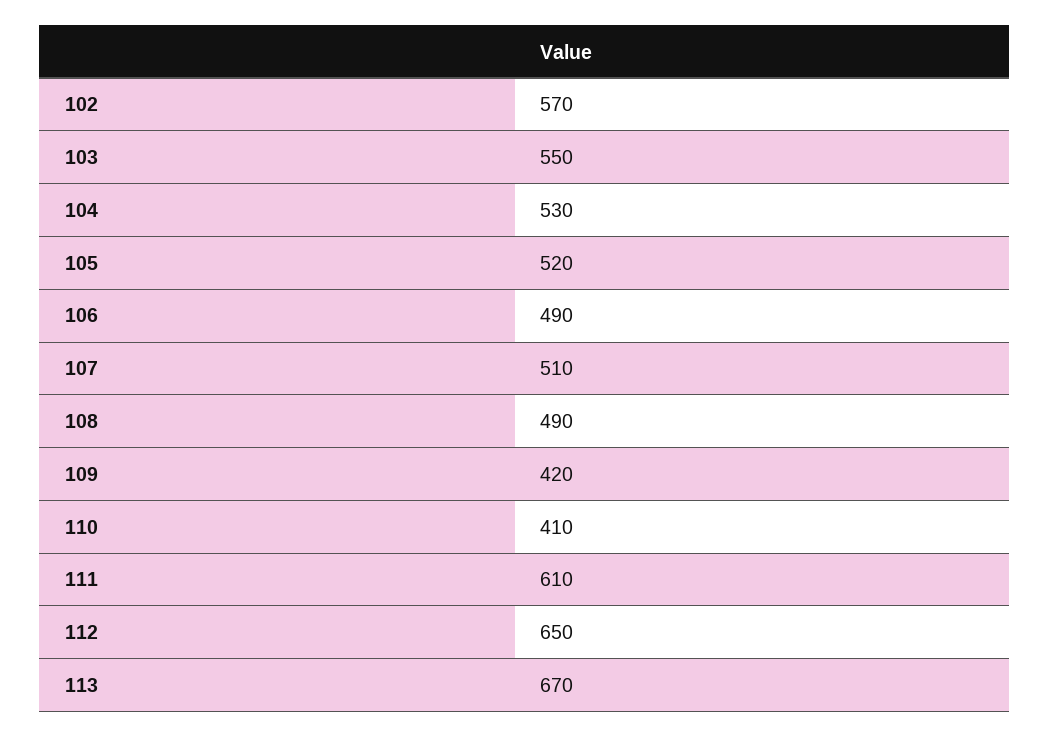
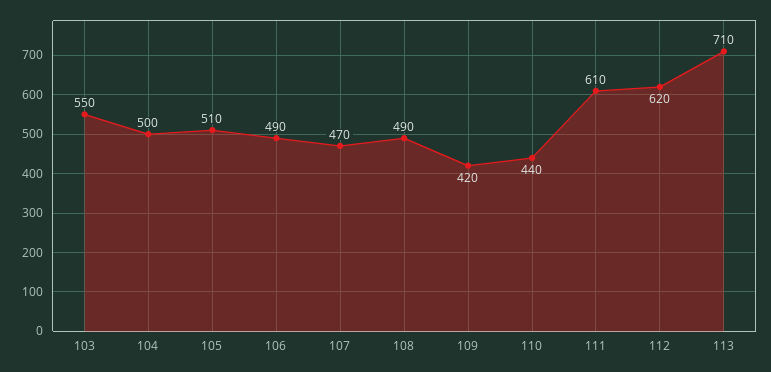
  {
-   "102": 570,
    "103": 550,
-   "104": 530,
+   "104": 500,
-   "105": 520,
+   "105": 510,
    "106": 490,
-   "107": 510,
+   "107": 470,
    "108": 490,
    "109": 420,
-   "110": 410,
+   "110": 440,
    "111": 610,
-   "112": 650,
+   "112": 620,
-   "113": 670
+   "113": 710
  }

